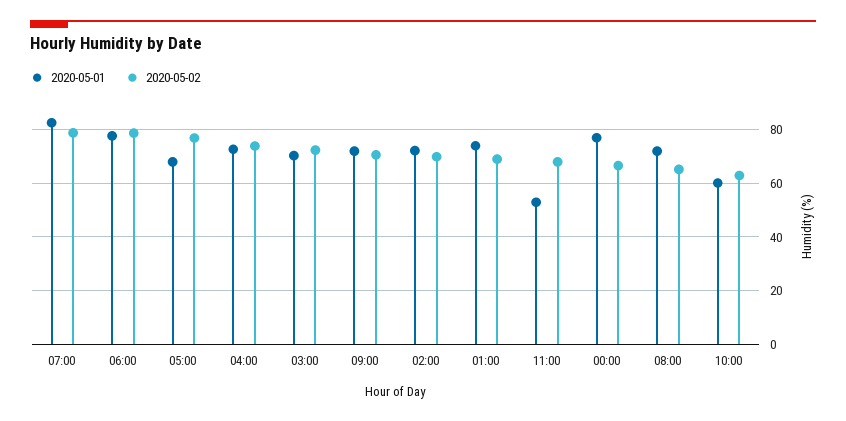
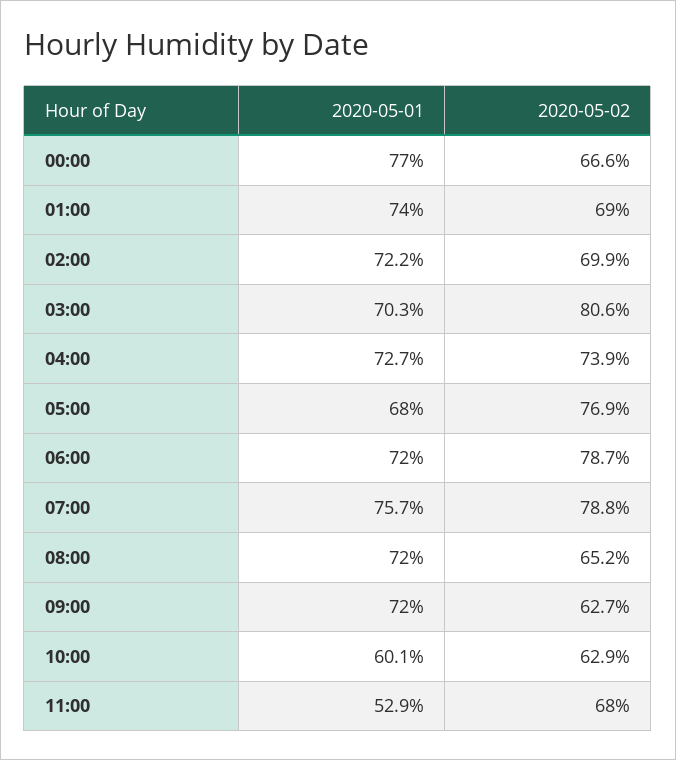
  {
    "2020-05-01": {
-     "07:00": 82.5,
+     "07:00": 75.7,
-     "06:00": 77.5,
+     "06:00": 72,
      "05:00": 68,
      "04:00": 72.7,
      "03:00": 70.3,
      "09:00": 72,
      "02:00": 72.2,
      "01:00": 74,
      "11:00": 52.9,
      "00:00": 77,
      "08:00": 72,
      "10:00": 60.1
    },
    "2020-05-02": {
      "07:00": 78.8,
      "06:00": 78.7,
      "05:00": 76.9,
      "04:00": 73.9,
-     "03:00": 72.5,
+     "03:00": 80.6,
-     "09:00": 70,
+     "09:00": 62.7,
      "02:00": 69.9,
      "01:00": 69,
      "11:00": 68,
      "00:00": 66.6,
      "08:00": 65.2,
      "10:00": 62.9
    }
  }

